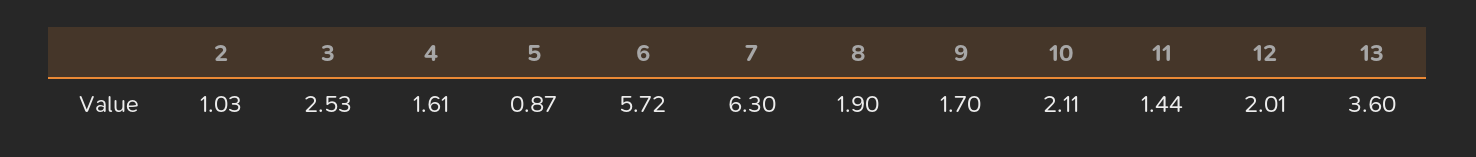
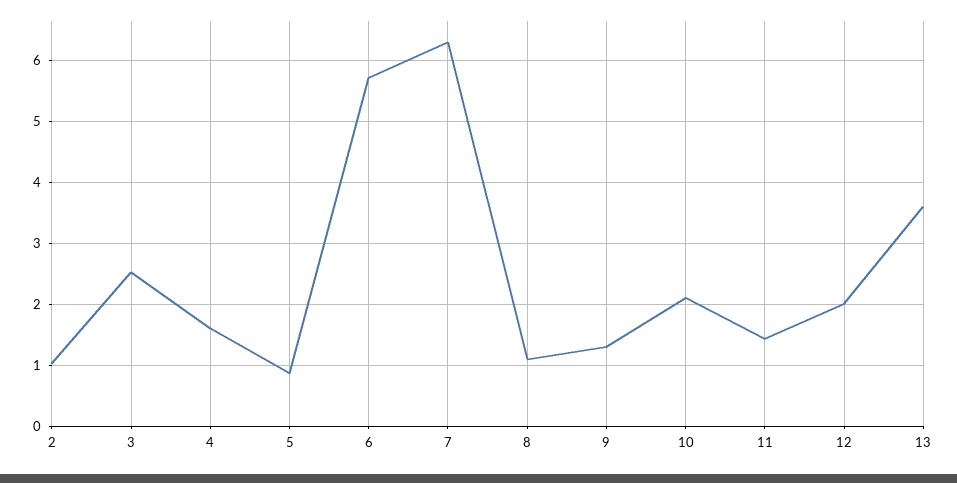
  {
    "2": 1.03,
    "3": 2.53,
    "4": 1.61,
    "5": 0.87,
    "6": 5.72,
    "7": 6.3,
-   "8": 1.9,
+   "8": 1.1,
-   "9": 1.7,
+   "9": 1.3,
    "10": 2.11,
    "11": 1.44,
    "12": 2.01,
    "13": 3.6
  }

